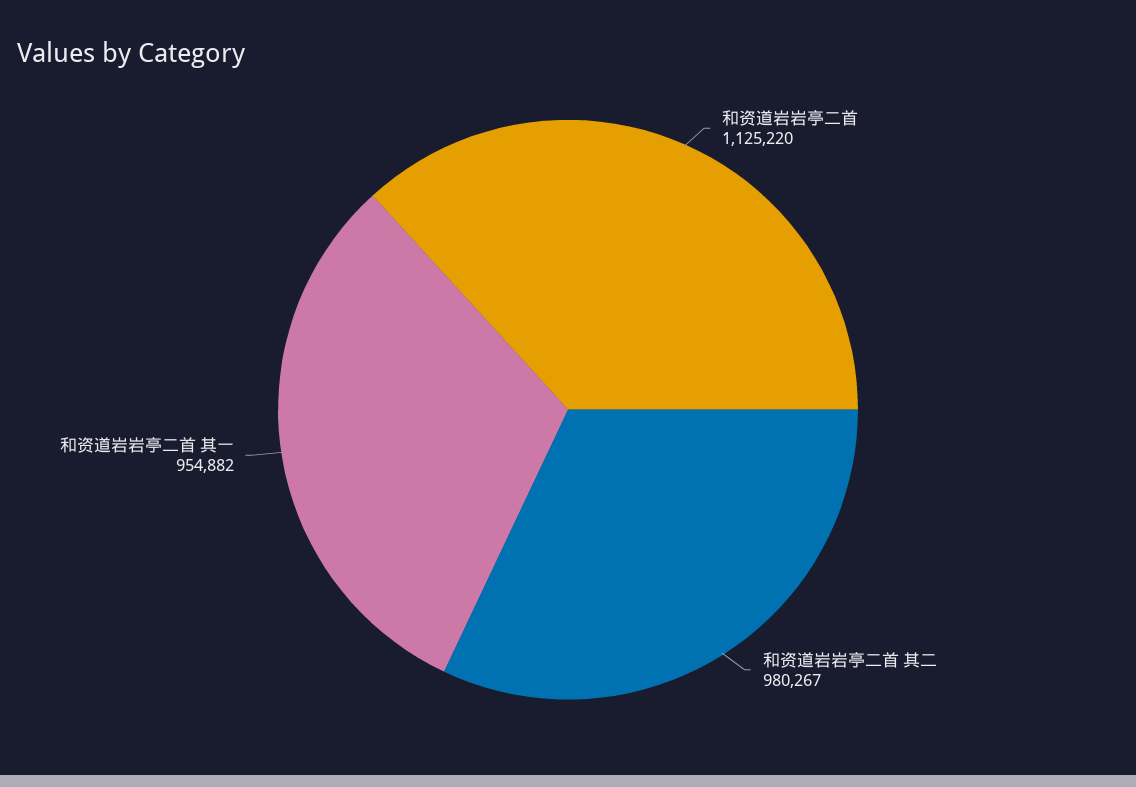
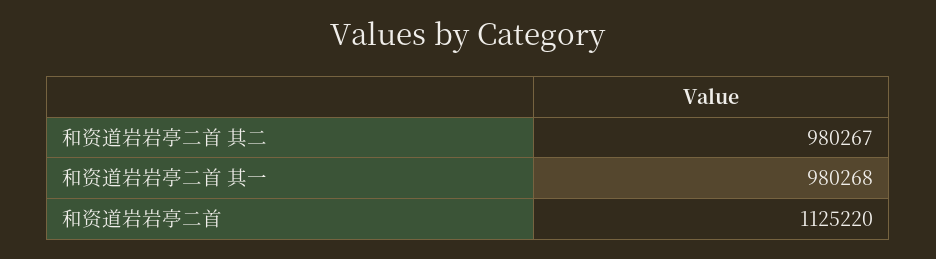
  {
    "和资道岩岩亭二首": 1125220,
    "和资道岩岩亭二首 其二": 980267,
-   "和资道岩岩亭二首 其一": 954882
+   "和资道岩岩亭二首 其一": 980268
  }

